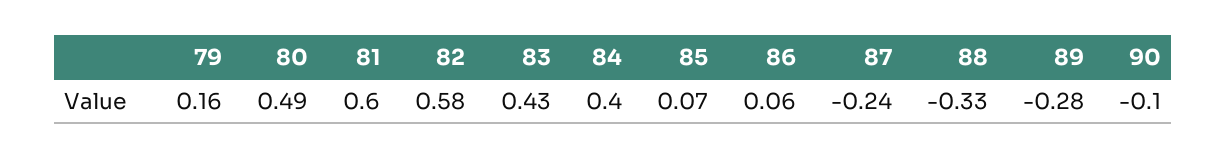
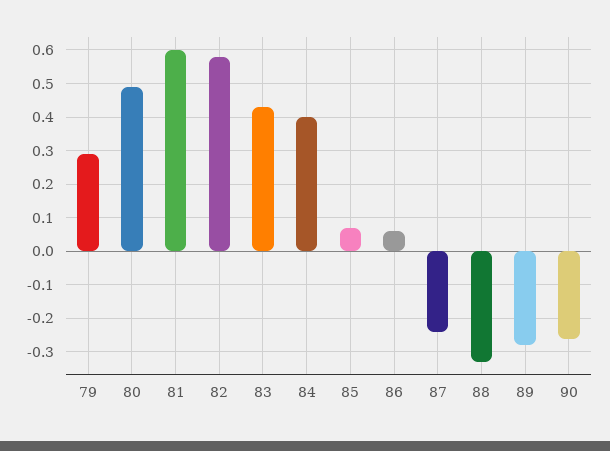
  {
-   "79": 0.16,
+   "79": 0.3,
    "80": 0.49,
    "81": 0.6,
    "82": 0.58,
    "83": 0.43,
    "84": 0.4,
    "85": 0.07,
    "86": 0.06,
    "87": -0.24,
    "88": -0.33,
    "89": -0.28,
-   "90": -0.1
+   "90": -0.25
  }

